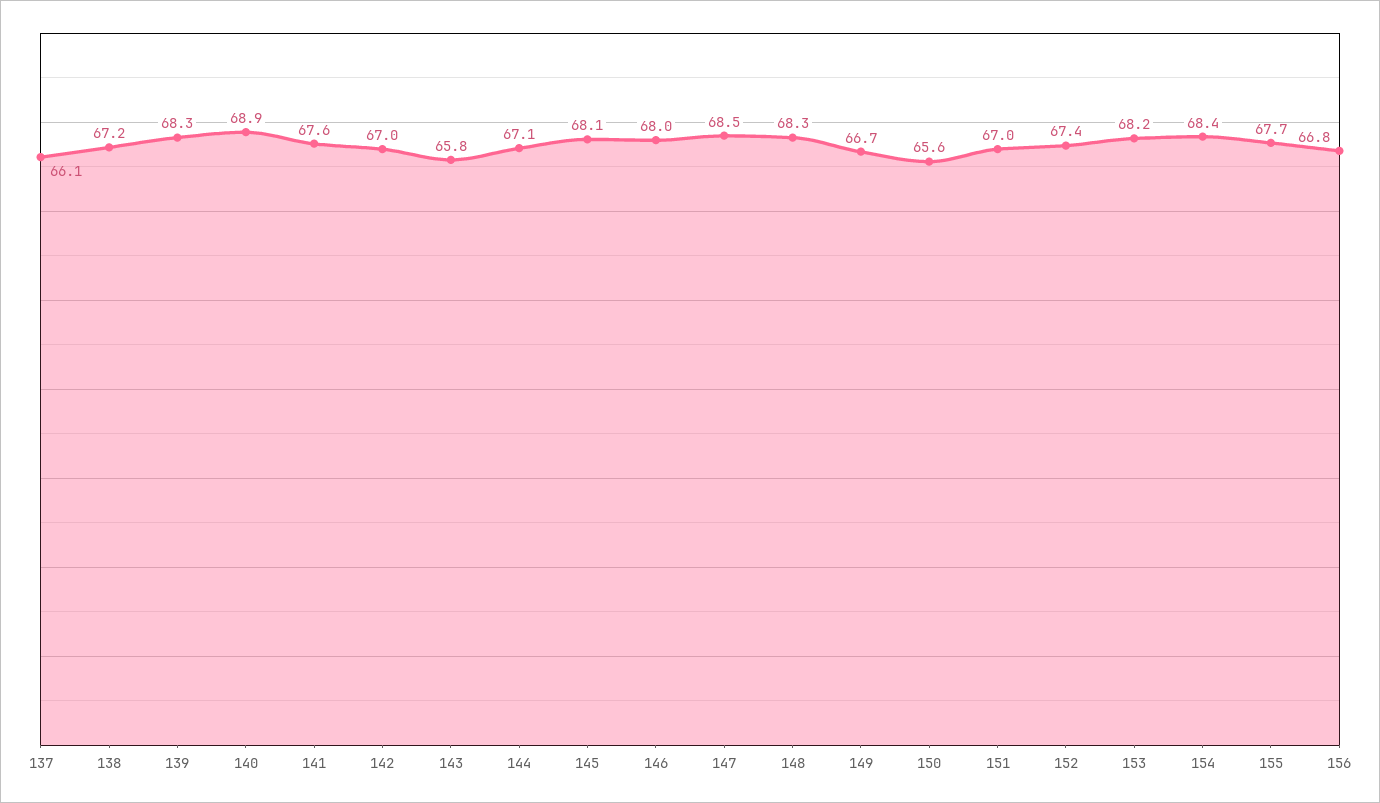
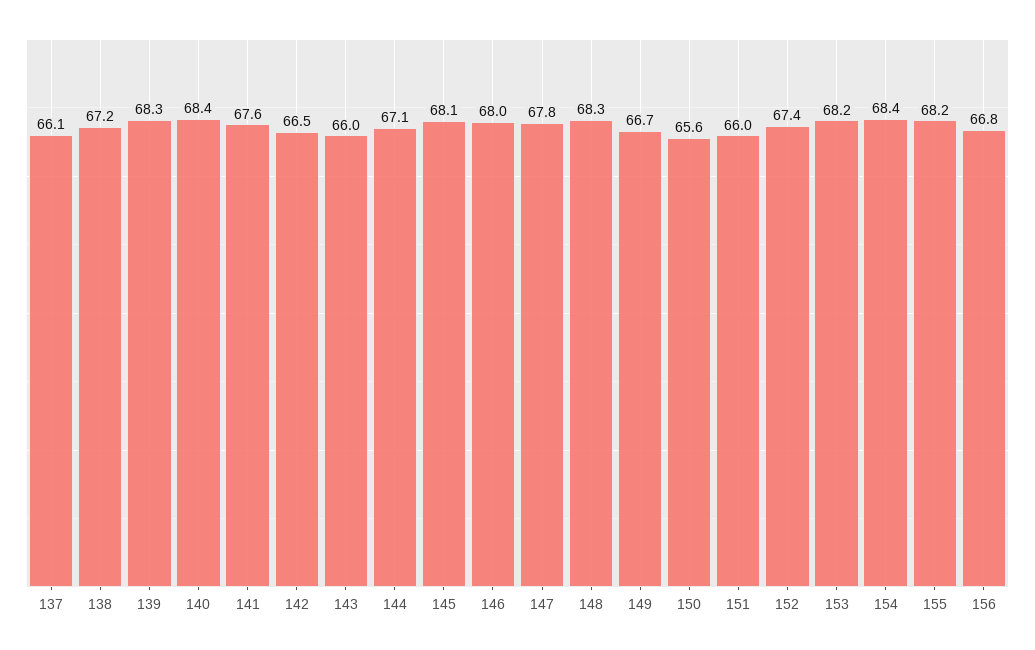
  {
    "137": 66.1,
    "138": 67.2,
    "139": 68.3,
-   "140": 68.9,
+   "140": 68.4,
    "141": 67.6,
-   "142": 67,
+   "142": 66.5,
-   "143": 65.8,
+   "143": 66,
    "144": 67.1,
    "145": 68.1,
    "146": 68,
-   "147": 68.5,
+   "147": 67.8,
    "148": 68.3,
    "149": 66.7,
    "150": 65.6,
-   "151": 67,
+   "151": 66,
    "152": 67.4,
    "153": 68.2,
    "154": 68.4,
-   "155": 67.7,
+   "155": 68.2,
    "156": 66.8
  }

